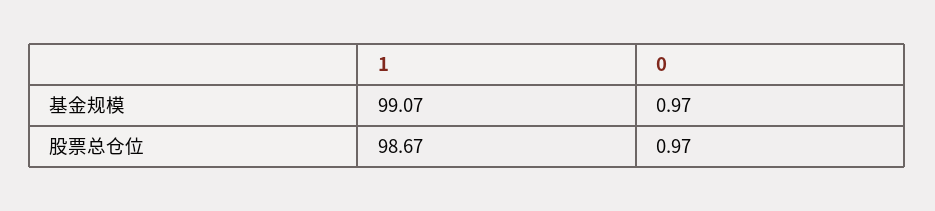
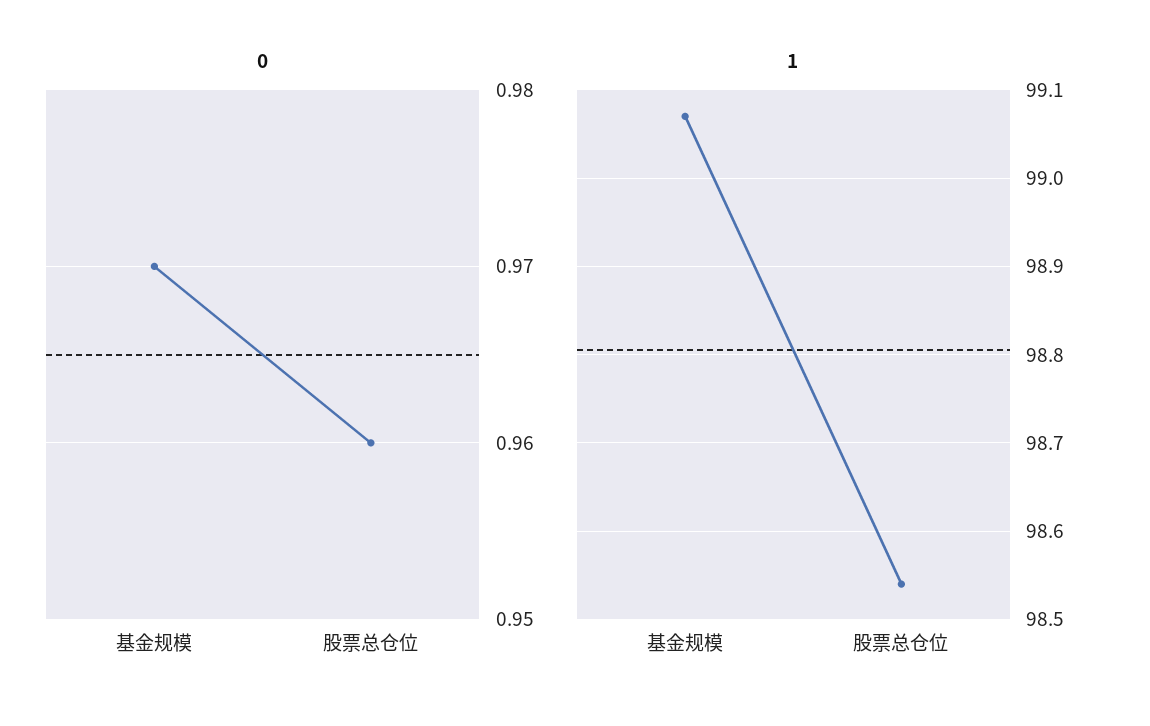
  {
    "1": {
      "基金规模": 99.07,
-     "股票总仓位": 98.67
+     "股票总仓位": 98.54
    },
    "0": {
      "基金规模": 0.97,
-     "股票总仓位": 0.97
+     "股票总仓位": 0.96
    }
  }

